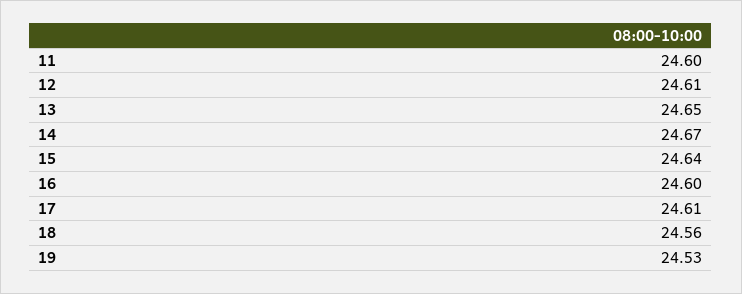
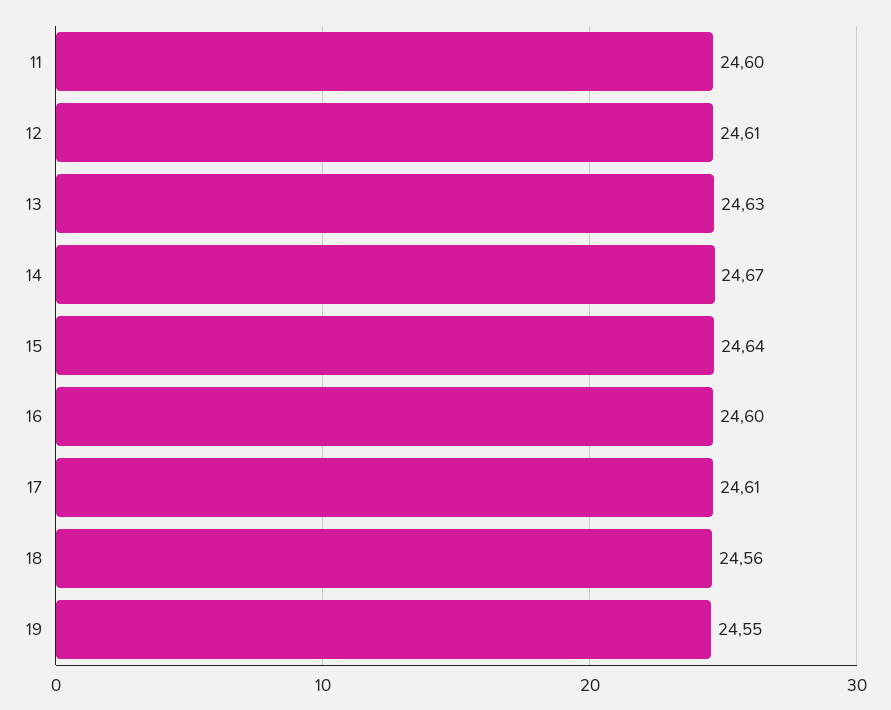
  {
    "11": 24.6,
    "12": 24.61,
-   "13": 24.65,
+   "13": 24.63,
    "14": 24.67,
    "15": 24.64,
    "16": 24.6,
    "17": 24.61,
    "18": 24.56,
-   "19": 24.53
+   "19": 24.55
  }

